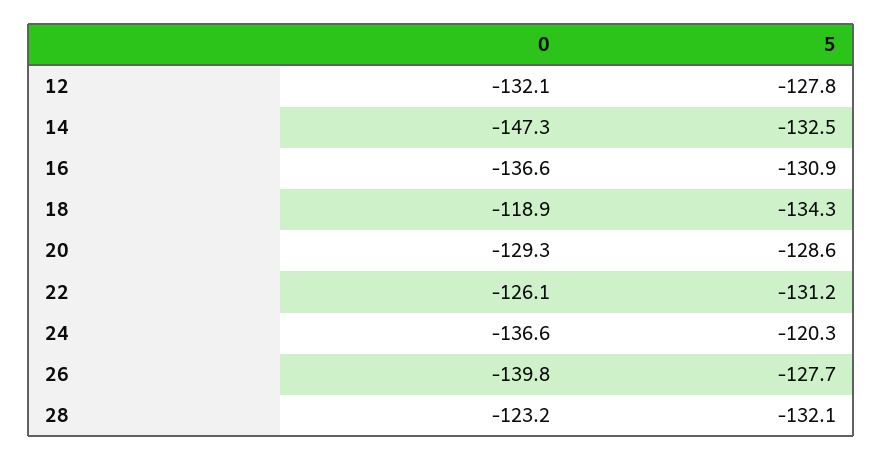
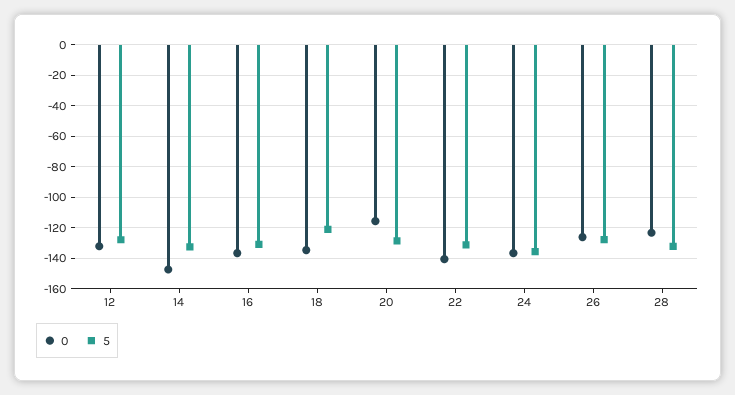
  {
    "0": {
      "12": -132.1,
      "14": -147.3,
      "16": -136.6,
-     "18": -118.9,
+     "18": -135,
-     "20": -129.3,
+     "20": -115,
-     "22": -126.1,
+     "22": -140,
      "24": -136.6,
-     "26": -139.8,
+     "26": -125,
      "28": -123.2
    },
    "5": {
      "12": -127.8,
      "14": -132.5,
      "16": -130.9,
-     "18": -134.3,
+     "18": -120,
      "20": -128.6,
      "22": -131.2,
-     "24": -120.3,
+     "24": -135,
      "26": -127.7,
      "28": -132.1
    }
  }

